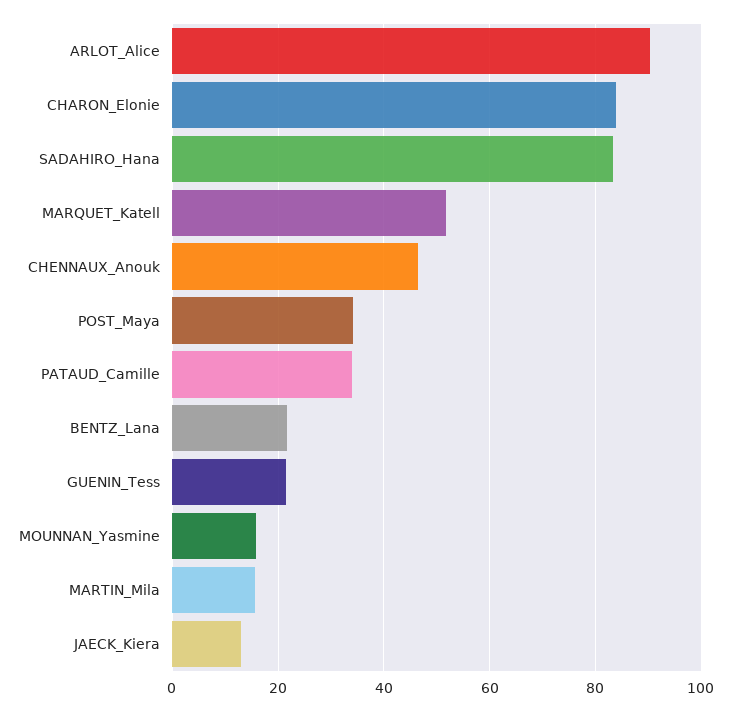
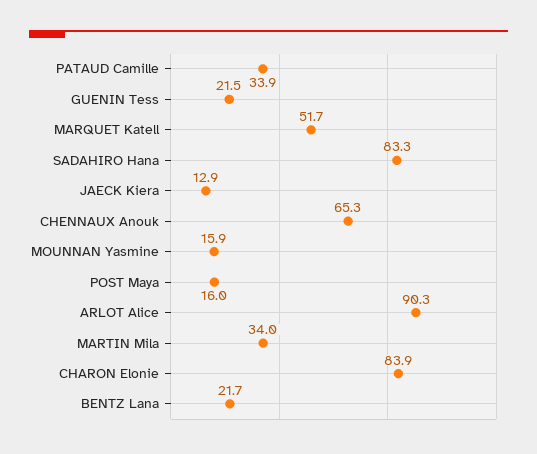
  {
    "ARLOT_Alice": 90.3,
    "CHARON_Elonie": 83.9,
    "SADAHIRO_Hana": 83.3,
    "MARQUET_Katell": 51.7,
-   "CHENNAUX_Anouk": 46,
+   "CHENNAUX_Anouk": 65.3,
-   "POST_Maya": 34,
+   "POST_Maya": 16,
    "PATAUD_Camille": 33.9,
    "BENTZ_Lana": 21.7,
    "GUENIN_Tess": 21.5,
    "MOUNNAN_Yasmine": 15.9,
-   "MARTIN_Mila": 16,
+   "MARTIN_Mila": 34,
    "JAECK_Kiera": 12.9
  }

